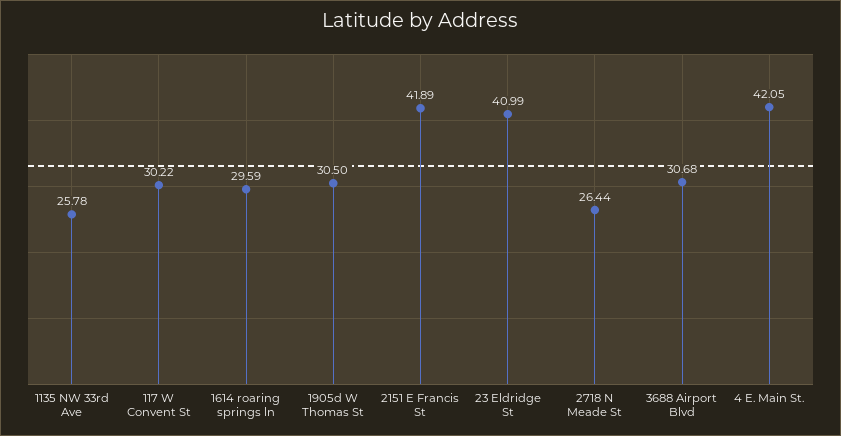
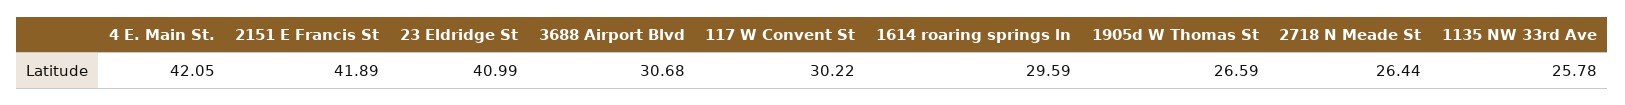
  {
    "1135 NW 33rd Ave": 25.78,
    "117 W Convent St": 30.22,
    "1614 roaring springs ln": 29.59,
-   "1905d W Thomas St": 30.5,
+   "1905d W Thomas St": 26.59,
    "2151 E Francis St": 41.89,
    "23 Eldridge St": 40.99,
    "2718 N Meade St": 26.44,
    "3688 Airport Blvd": 30.68,
    "4 E. Main St.": 42.05
  }

